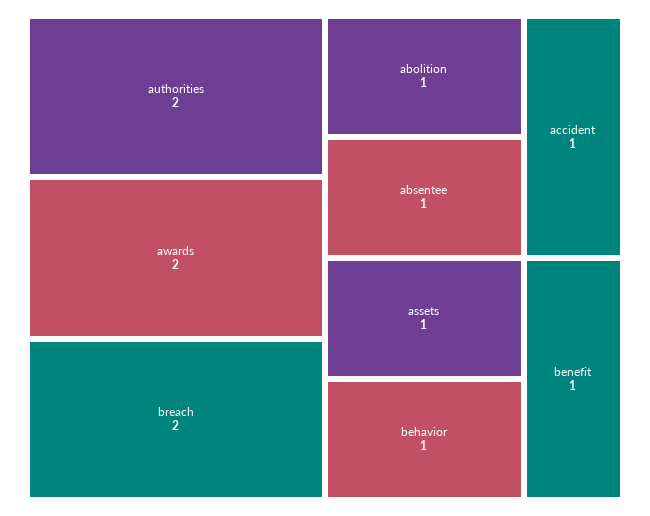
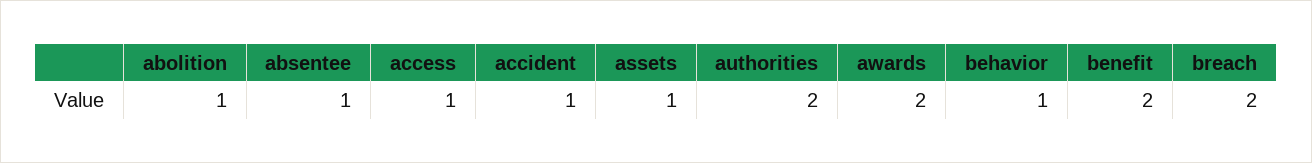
  {
    "authorities": 2,
    "awards": 2,
    "breach": 2,
    "abolition": 1,
    "absentee": 1,
    "accident": 1,
    "assets": 1,
    "behavior": 1,
-   "benefit": 1
+   "benefit": 2,
+   "access": 1
  }

